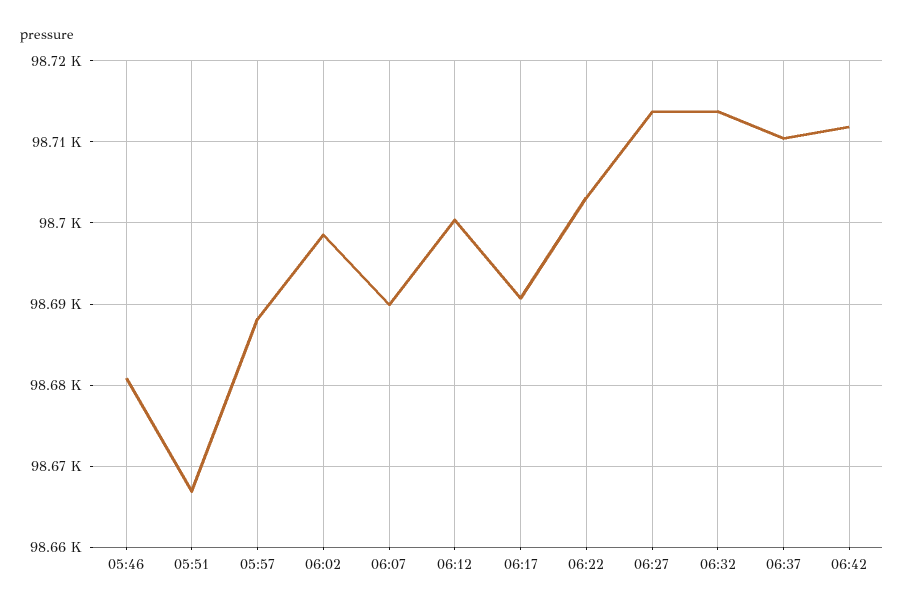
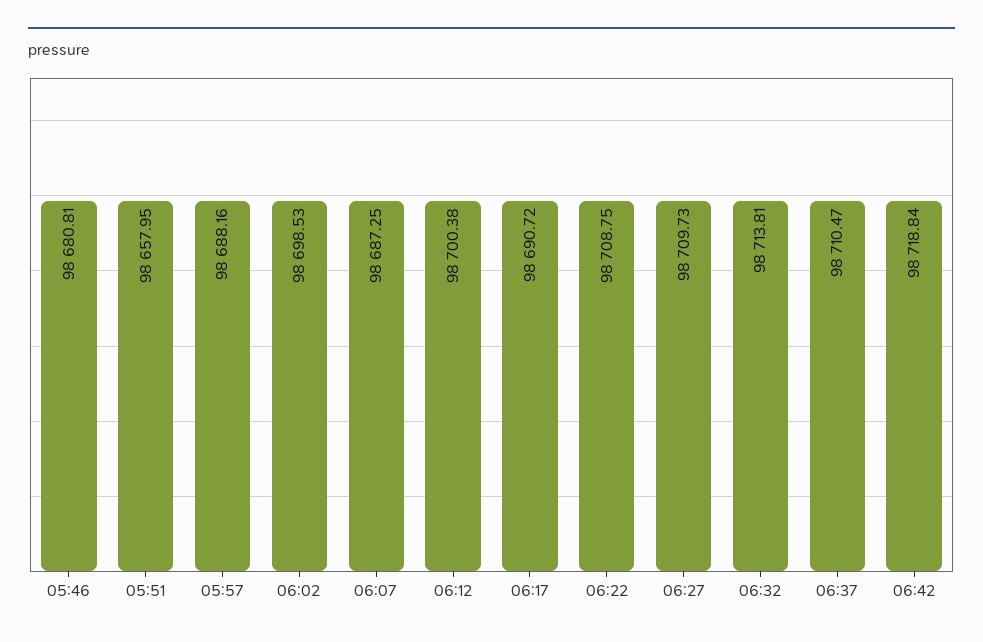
  {
    "05:46": 98680.81,
-   "05:51": 98667,
+   "05:51": 98657.95,
    "05:57": 98688.16,
    "06:02": 98698.53,
-   "06:07": 98690,
+   "06:07": 98687.25,
    "06:12": 98700.38,
    "06:17": 98690.72,
-   "06:22": 98703,
+   "06:22": 98708.75,
-   "06:27": 98714,
+   "06:27": 98709.73,
    "06:32": 98713.81,
    "06:37": 98710.47,
-   "06:42": 98712
+   "06:42": 98718.84
  }

